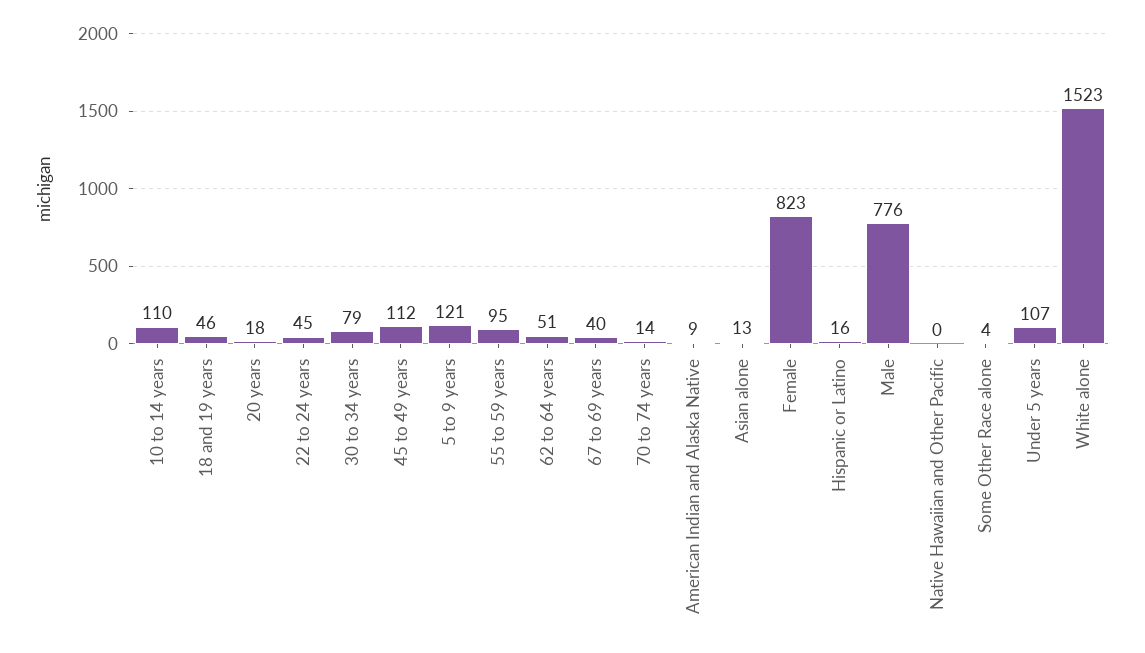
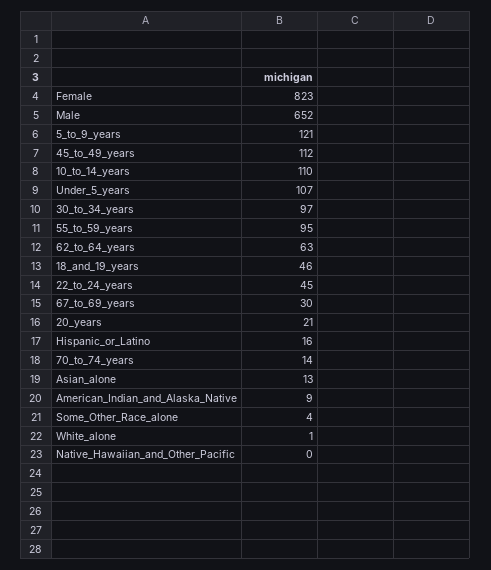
  {
    "10 to 14 years": 110,
    "18 and 19 years": 46,
-   "20 years": 18,
+   "20 years": 21,
    "22 to 24 years": 45,
-   "30 to 34 years": 79,
+   "30 to 34 years": 97,
    "45 to 49 years": 112,
    "5 to 9 years": 121,
    "55 to 59 years": 95,
-   "62 to 64 years": 51,
+   "62 to 64 years": 63,
-   "67 to 69 years": 40,
+   "67 to 69 years": 30,
    "70 to 74 years": 14,
    "American Indian and Alaska Native": 9,
    "Asian alone": 13,
    "Female": 823,
    "Hispanic or Latino": 16,
-   "Male": 776,
+   "Male": 652,
    "Native Hawaiian and Other Pacific": 0,
    "Some Other Race alone": 4,
    "Under 5 years": 107,
-   "White alone": 1523
+   "White alone": 1
  }

